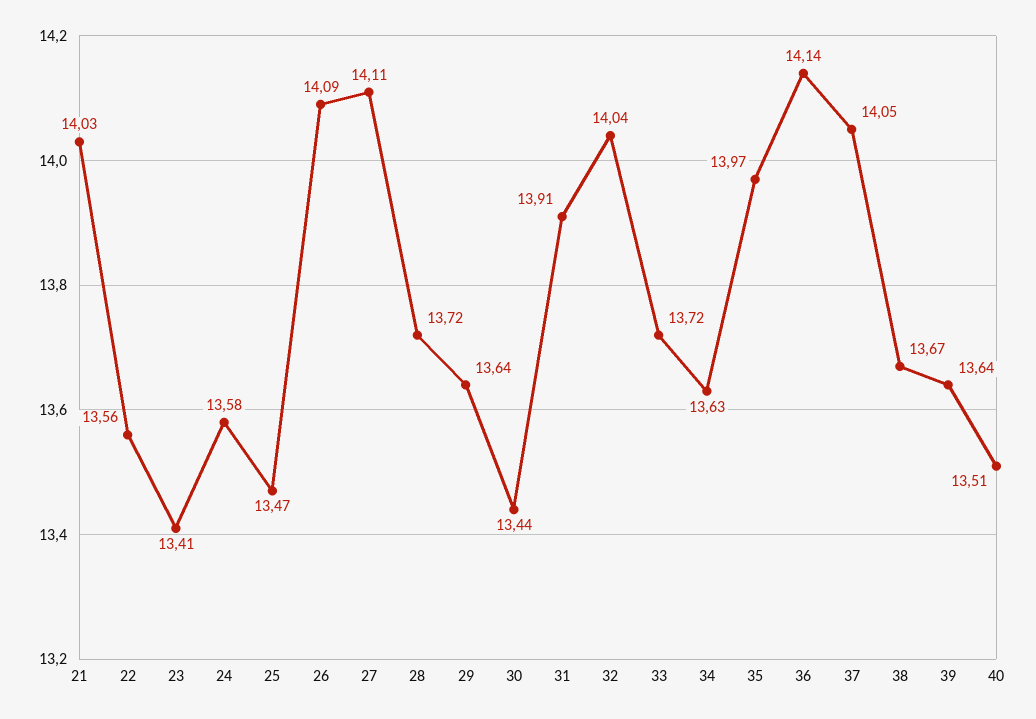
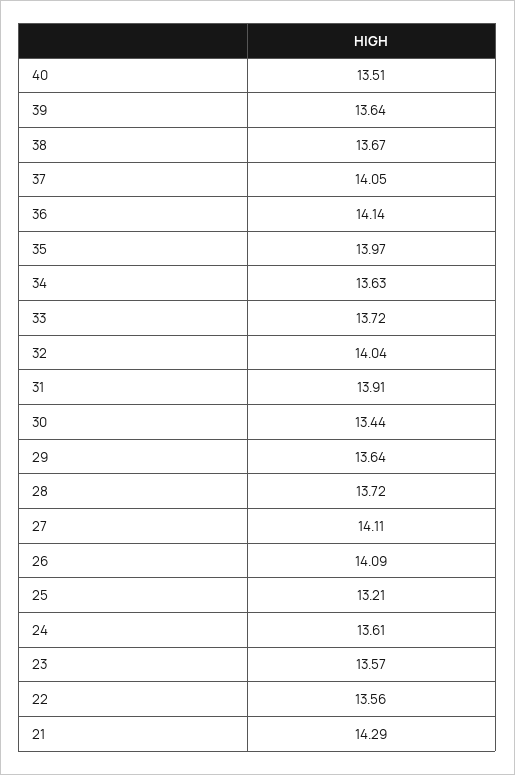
  {
-   "21": 14.03,
+   "21": 14.29,
    "22": 13.56,
-   "23": 13.41,
+   "23": 13.57,
-   "24": 13.58,
+   "24": 13.61,
-   "25": 13.47,
+   "25": 13.21,
    "26": 14.09,
    "27": 14.11,
    "28": 13.72,
    "29": 13.64,
    "30": 13.44,
    "31": 13.91,
    "32": 14.04,
    "33": 13.72,
    "34": 13.63,
    "35": 13.97,
    "36": 14.14,
    "37": 14.05,
    "38": 13.67,
    "39": 13.64,
    "40": 13.51
  }

